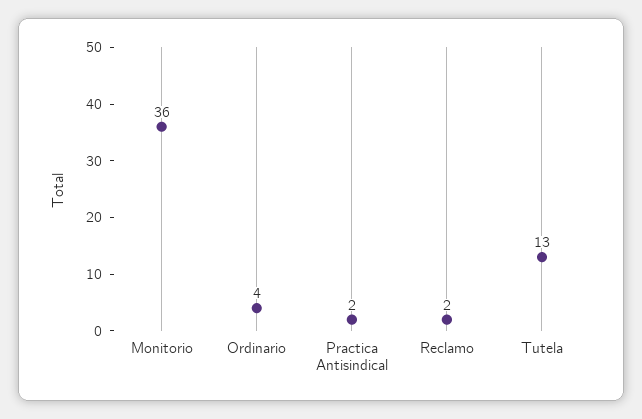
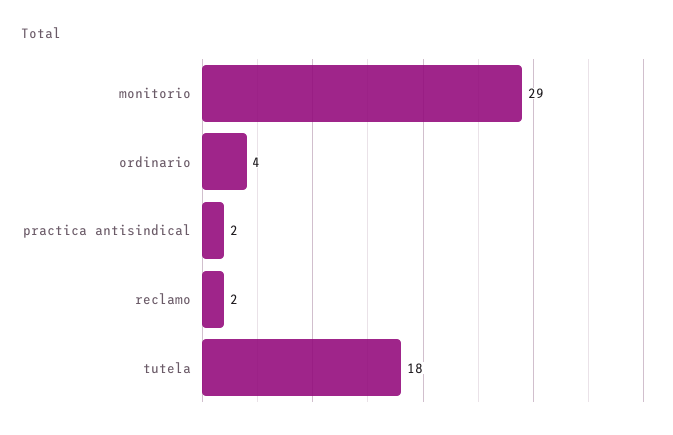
  {
-   "Monitorio": 36,
+   "Monitorio": 29,
    "Ordinario": 4,
    "Practica Antisindical": 2,
    "Reclamo": 2,
-   "Tutela": 13
+   "Tutela": 18
  }

